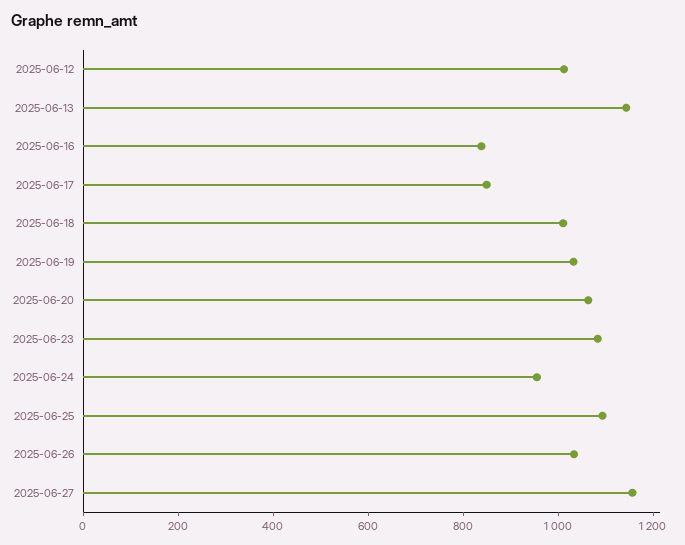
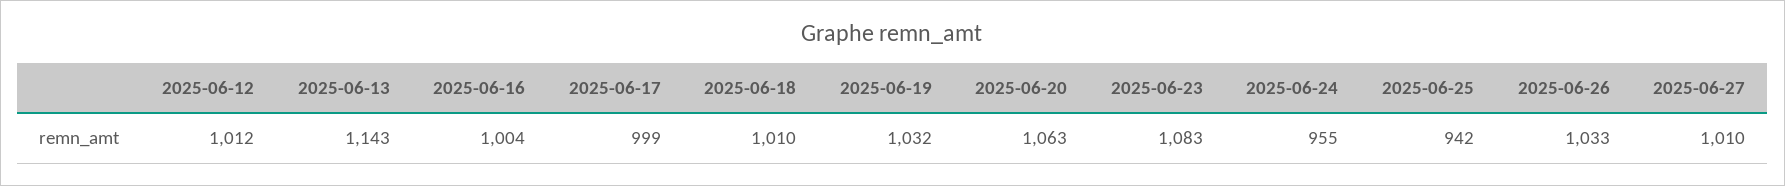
  {
    "2025-06-12": 1012,
    "2025-06-13": 1143,
-   "2025-06-16": 850,
+   "2025-06-16": 1004,
-   "2025-06-17": 850,
+   "2025-06-17": 999,
    "2025-06-18": 1010,
    "2025-06-19": 1032,
    "2025-06-20": 1063,
    "2025-06-23": 1083,
    "2025-06-24": 955,
-   "2025-06-25": 1100,
+   "2025-06-25": 942,
    "2025-06-26": 1033,
-   "2025-06-27": 1150
+   "2025-06-27": 1010
  }

